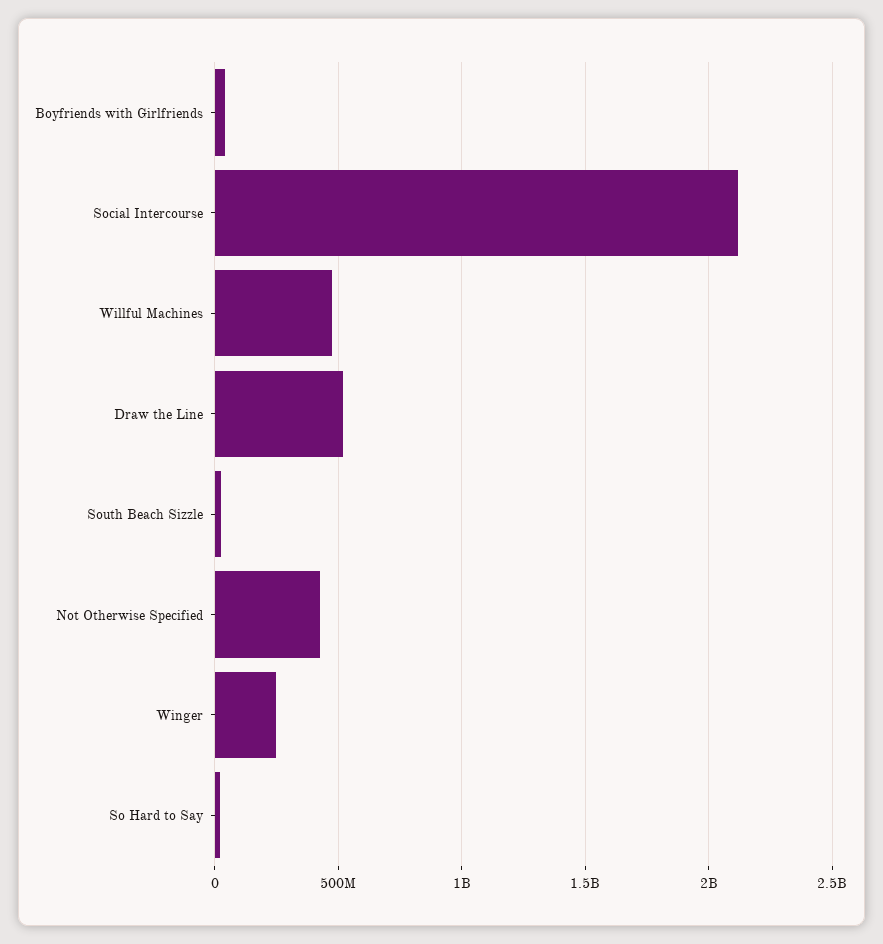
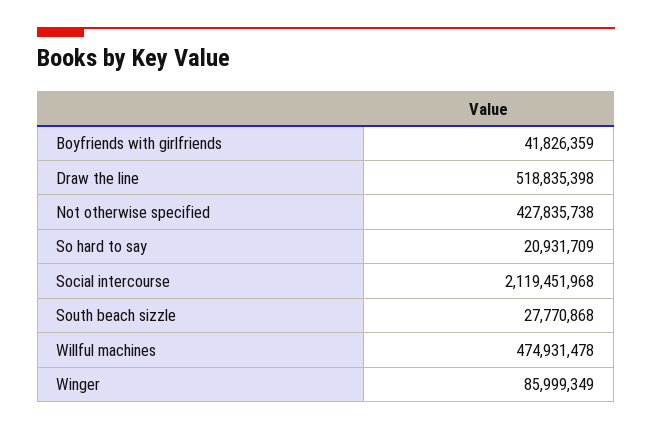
  {
    "Boyfriends with Girlfriends": 41826359,
    "Social Intercourse": 2119451968,
    "Willful Machines": 474931478,
    "Draw the Line": 518835398,
    "South Beach Sizzle": 27770868,
    "Not Otherwise Specified": 427835738,
-   "Winger": 250000000,
+   "Winger": 85999349,
    "So Hard to Say": 20931709
  }

